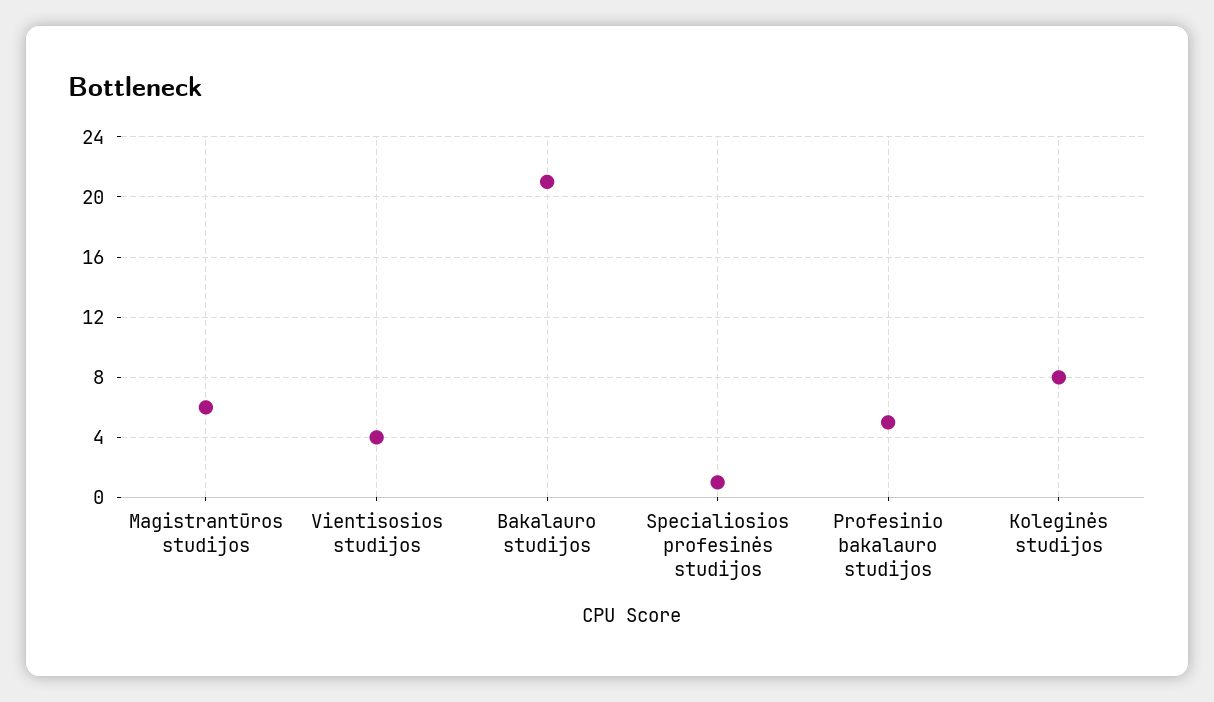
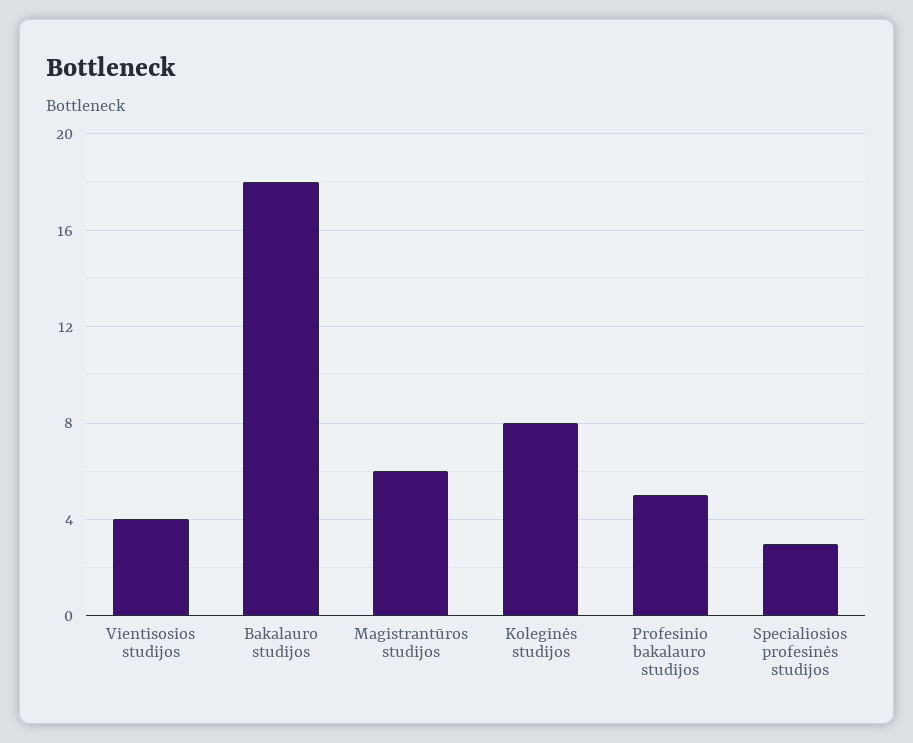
  {
    "Magistrantūros studijos": 6,
    "Vientisosios studijos": 4,
-   "Bakalauro studijos": 21,
+   "Bakalauro studijos": 18,
-   "Specialiosios profesinės studijos": 1,
+   "Specialiosios profesinės studijos": 3,
    "Profesinio bakalauro studijos": 5,
    "Koleginės studijos": 8
  }

